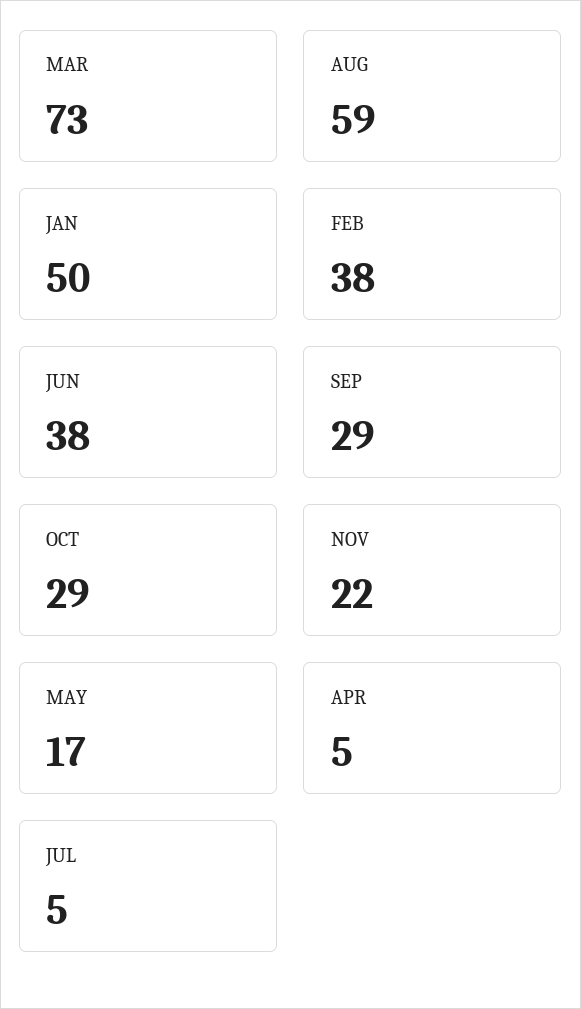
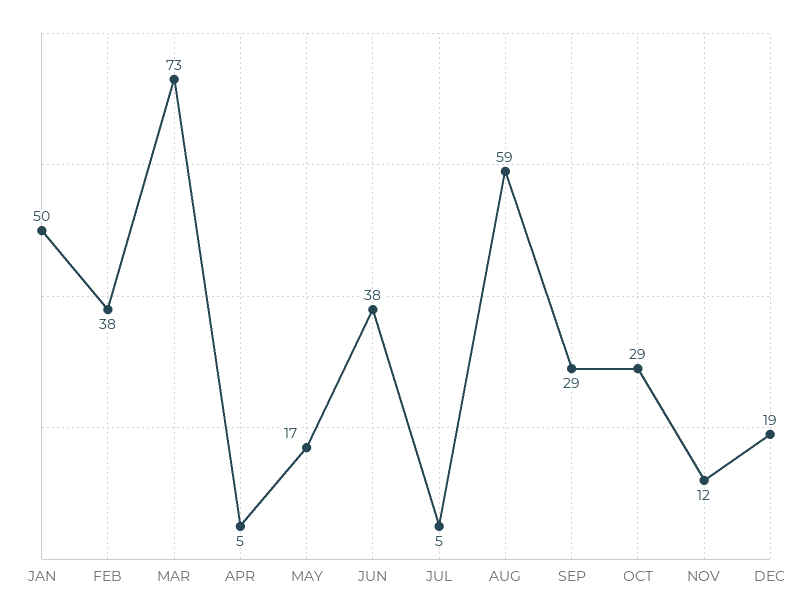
  {
    "MAR": 73,
    "AUG": 59,
    "JAN": 50,
    "FEB": 38,
    "JUN": 38,
    "SEP": 29,
    "OCT": 29,
-   "NOV": 22,
+   "NOV": 12,
    "MAY": 17,
    "APR": 5,
-   "JUL": 5
+   "JUL": 5,
+   "DEC": 19
  }

